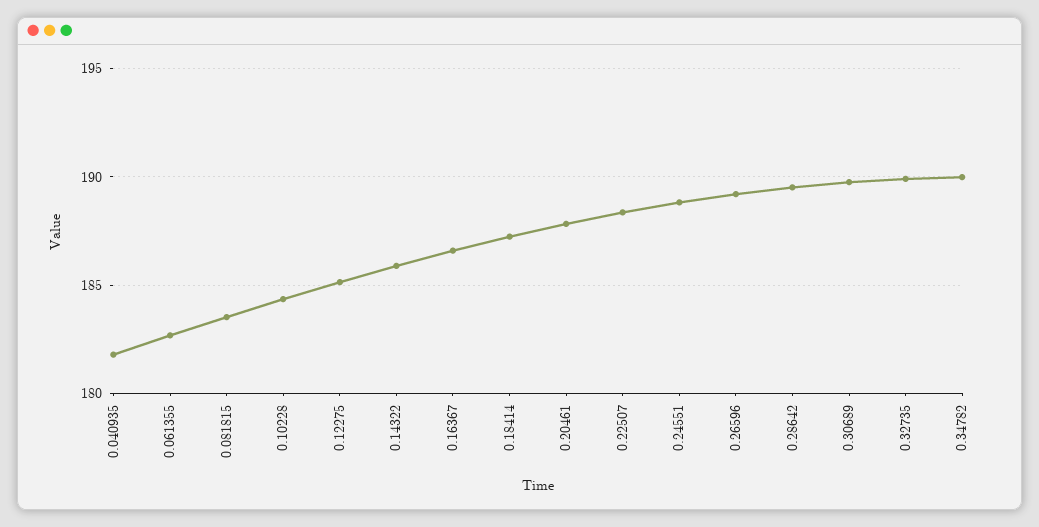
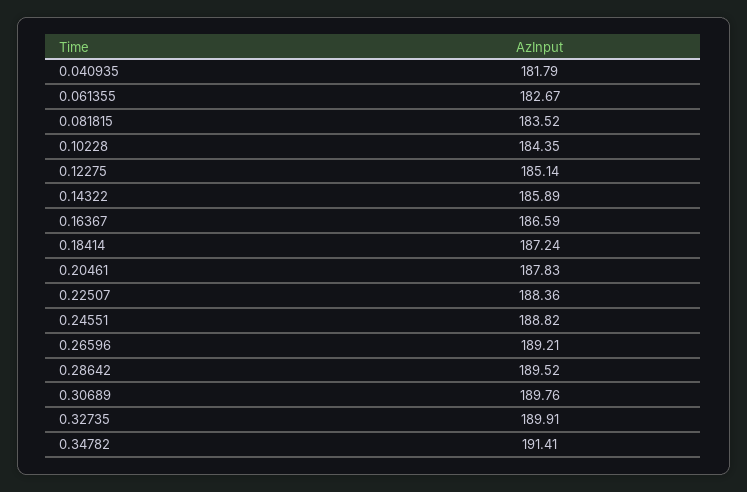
  {
    "0.040935": 181.79,
    "0.061355": 182.67,
    "0.081815": 183.52,
    "0.10228": 184.35,
    "0.12275": 185.14,
    "0.14322": 185.89,
    "0.16367": 186.59,
    "0.18414": 187.24,
    "0.20461": 187.83,
    "0.22507": 188.36,
    "0.24551": 188.82,
    "0.26596": 189.21,
    "0.28642": 189.52,
    "0.30689": 189.76,
    "0.32735": 189.91,
-   "0.34782": 190
+   "0.34782": 191.41
  }

